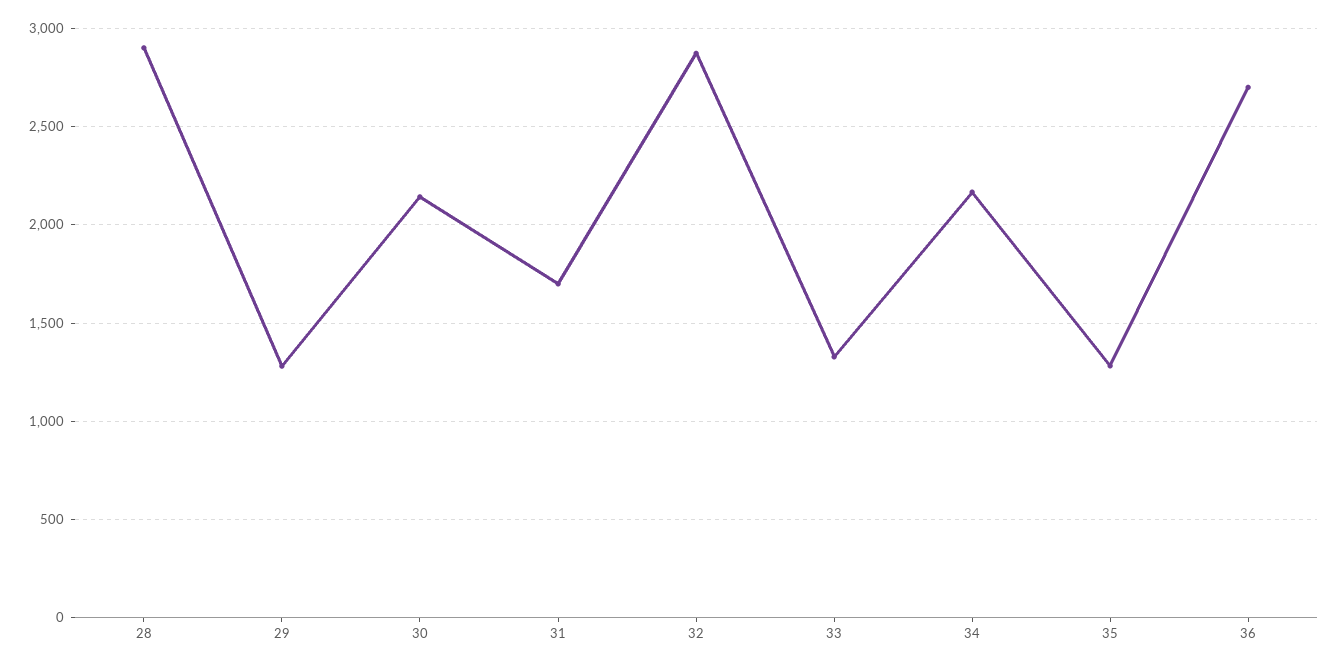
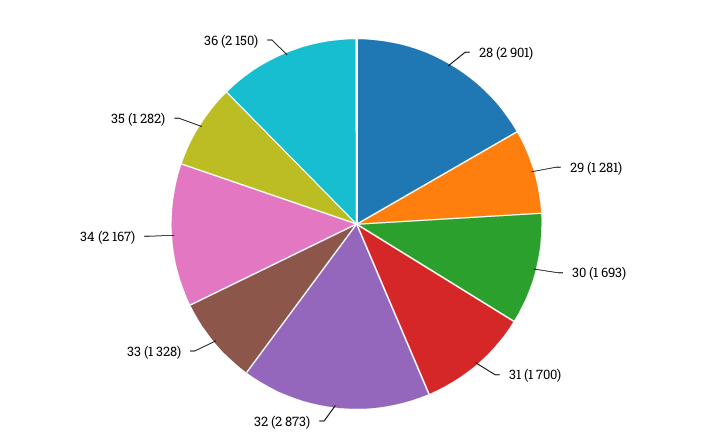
  {
    "28": 2901,
    "29": 1281,
-   "30": 2150,
+   "30": 1693,
    "31": 1700,
    "32": 2873,
    "33": 1328,
    "34": 2167,
    "35": 1282,
-   "36": 2700
+   "36": 2150
  }

